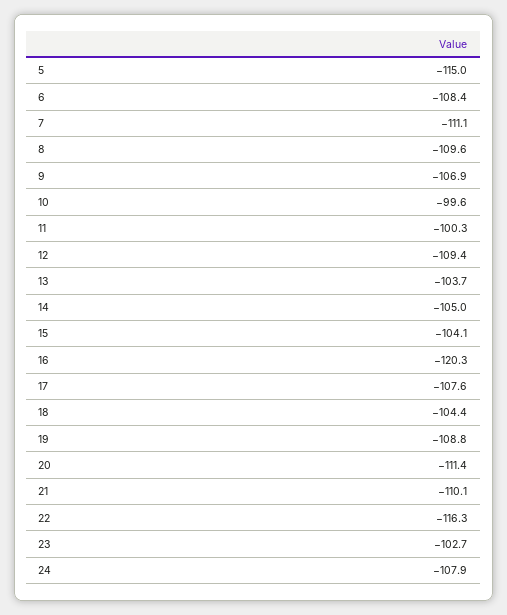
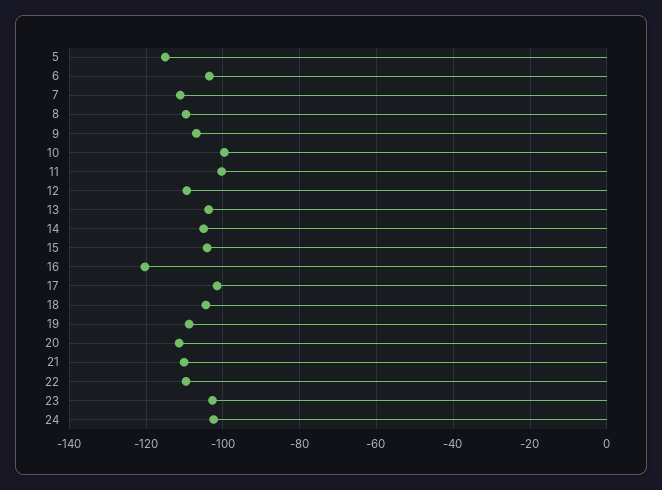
  {
    "5": -115,
-   "6": -108.4,
+   "6": -104,
    "7": -111.1,
    "8": -109.6,
    "9": -106.9,
    "10": -99.6,
    "11": -100.3,
    "12": -109.4,
    "13": -103.7,
    "14": -105,
    "15": -104.1,
    "16": -120.3,
-   "17": -107.6,
+   "17": -102,
    "18": -104.4,
    "19": -108.8,
    "20": -111.4,
    "21": -110.1,
-   "22": -116.3,
+   "22": -110,
    "23": -102.7,
-   "24": -107.9
+   "24": -102
  }

